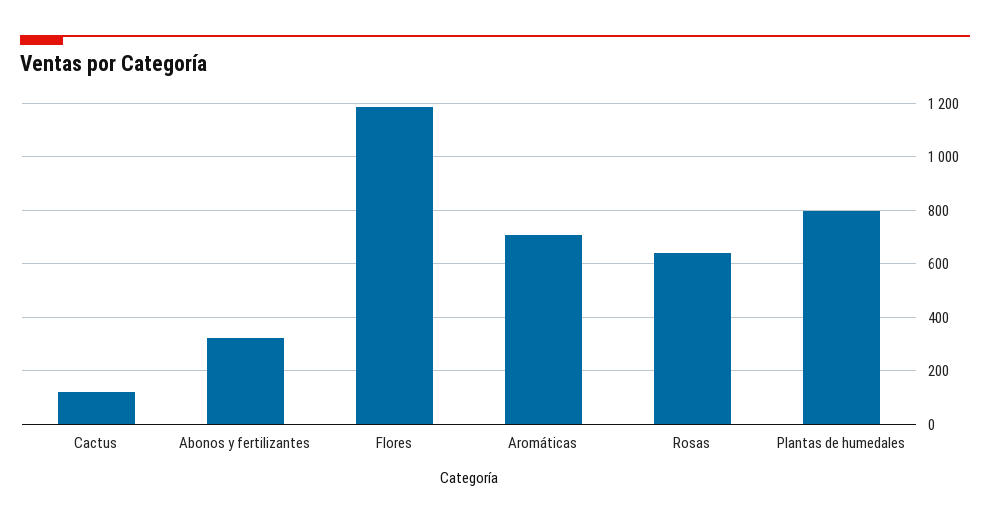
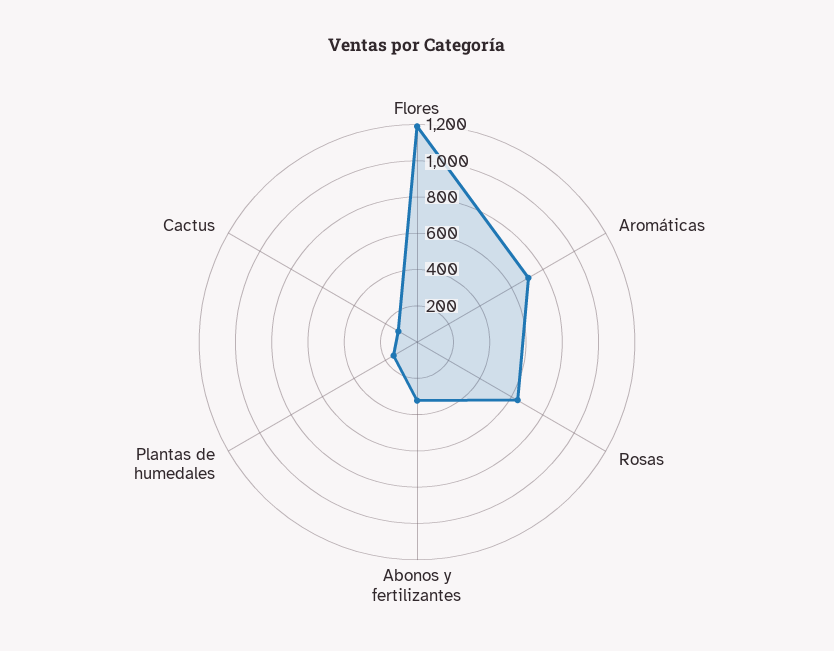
  {
    "Cactus": 125,
    "Abonos y fertilizantes": 325,
    "Flores": 1200,
    "Aromáticas": 700,
    "Rosas": 650,
-   "Plantas de humedales": 800
+   "Plantas de humedales": 150
  }

